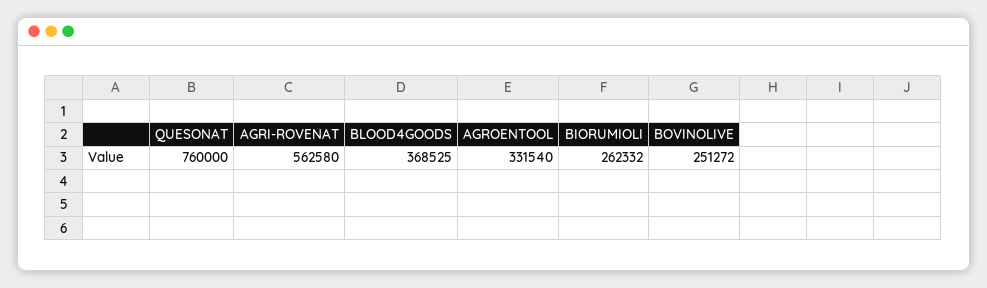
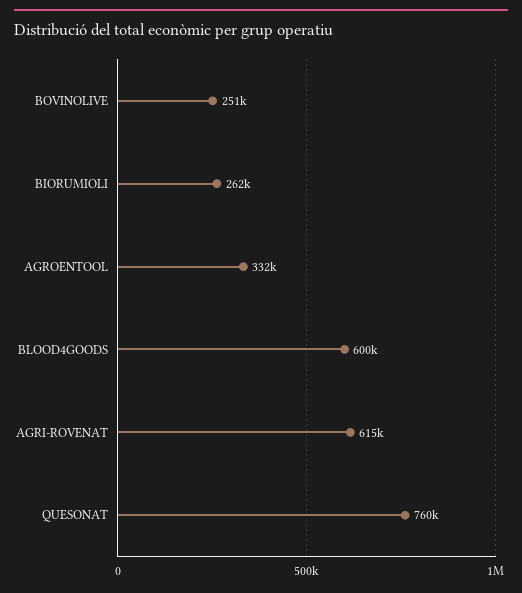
  {
    "QUESONAT": 760000,
-   "AGRI-ROVENAT": 562580,
+   "AGRI-ROVENAT": 615000,
-   "BLOOD4GOODS": 368525,
+   "BLOOD4GOODS": 600000,
    "AGROENTOOL": 331540,
    "BIORUMIOLI": 262332,
    "BOVINOLIVE": 251272
  }

